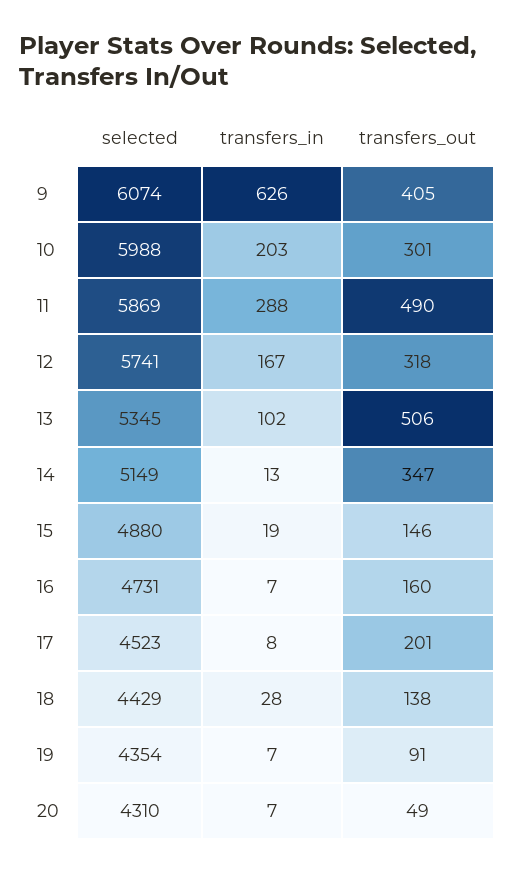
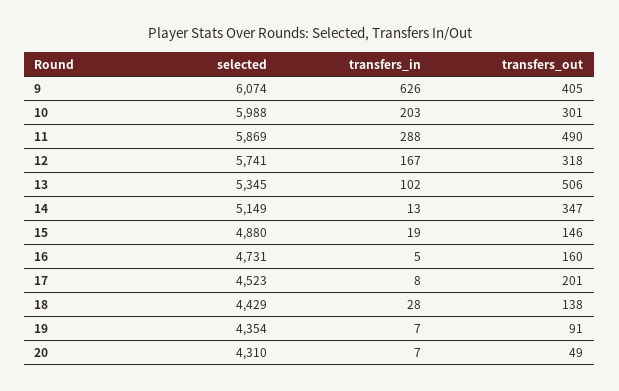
  {
    "selected": {
      "9": 6074,
      "10": 5988,
      "11": 5869,
      "12": 5741,
      "13": 5345,
      "14": 5149,
      "15": 4880,
      "16": 4731,
      "17": 4523,
      "18": 4429,
      "19": 4354,
      "20": 4310
    },
    "transfers_in": {
      "9": 626,
      "10": 203,
      "11": 288,
      "12": 167,
      "13": 102,
      "14": 13,
      "15": 19,
-     "16": 7,
+     "16": 5,
      "17": 8,
      "18": 28,
      "19": 7,
      "20": 7
    },
    "transfers_out": {
      "9": 405,
      "10": 301,
      "11": 490,
      "12": 318,
      "13": 506,
      "14": 347,
      "15": 146,
      "16": 160,
      "17": 201,
      "18": 138,
      "19": 91,
      "20": 49
    }
  }

